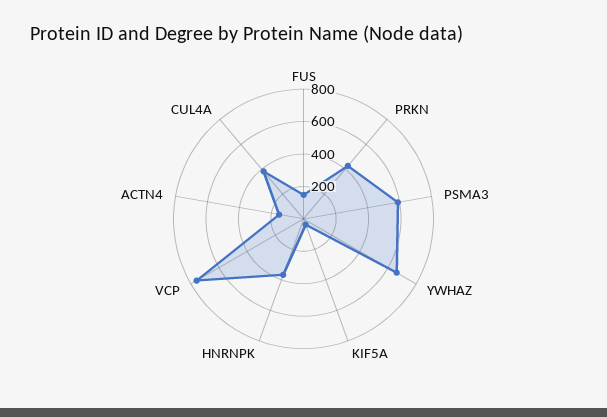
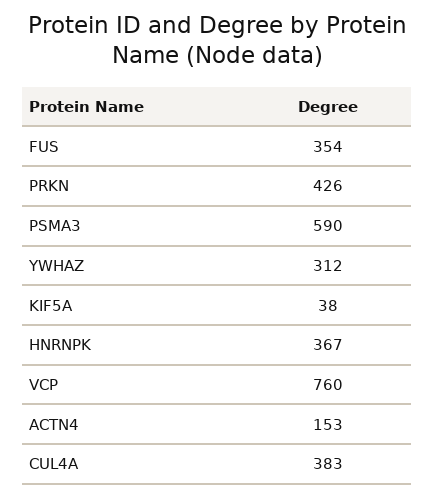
  {
-   "FUS": 150,
+   "FUS": 354,
    "PRKN": 426,
    "PSMA3": 590,
-   "YWHAZ": 650,
+   "YWHAZ": 312,
    "KIF5A": 38,
    "HNRNPK": 367,
    "VCP": 760,
    "ACTN4": 153,
    "CUL4A": 383
  }

